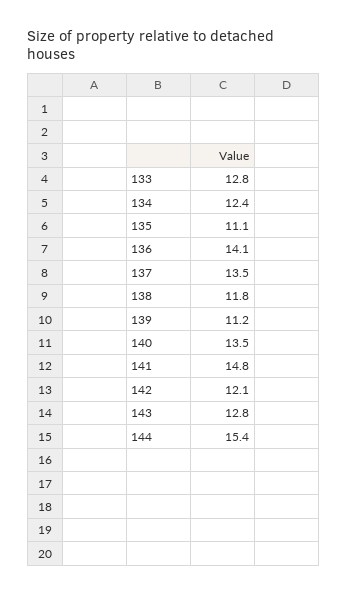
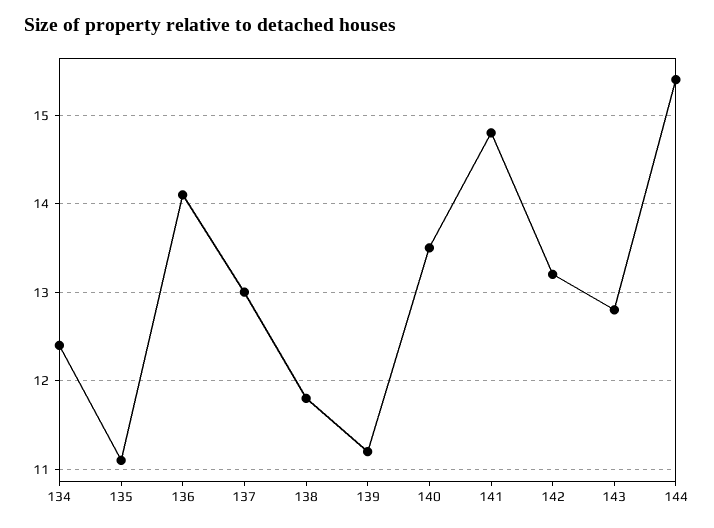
  {
-   "133": 12.8,
    "134": 12.4,
    "135": 11.1,
    "136": 14.1,
-   "137": 13.5,
+   "137": 13,
    "138": 11.8,
    "139": 11.2,
    "140": 13.5,
    "141": 14.8,
-   "142": 12.1,
+   "142": 13.2,
    "143": 12.8,
    "144": 15.4
  }

